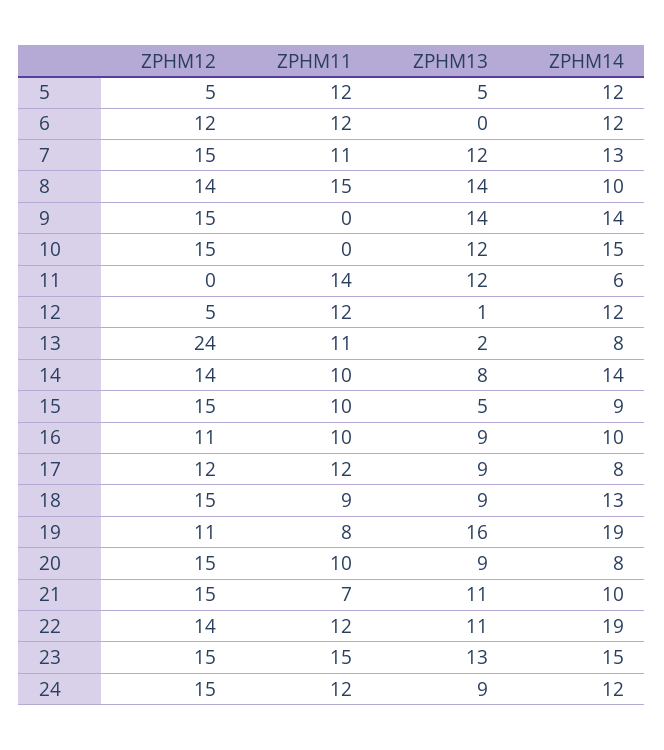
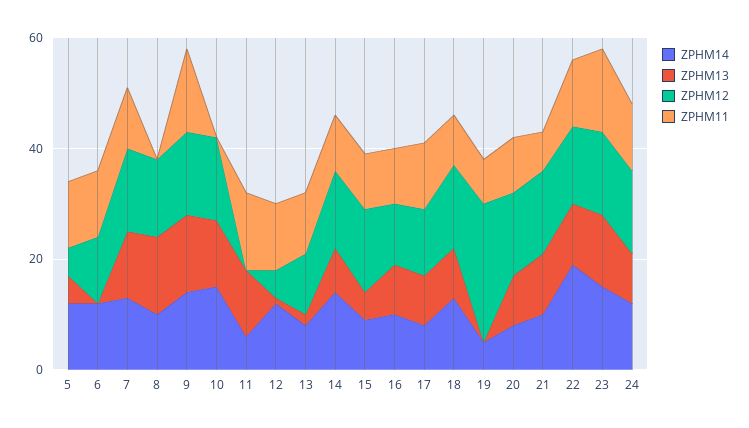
  {
    "ZPHM12": {
      "5": 5,
      "6": 12,
      "7": 15,
      "8": 14,
      "9": 15,
      "10": 15,
      "11": 0,
      "12": 5,
-     "13": 24,
+     "13": 10,
      "14": 14,
      "15": 15,
      "16": 11,
      "17": 12,
      "18": 15,
-     "19": 11,
+     "19": 25,
      "20": 15,
      "21": 15,
      "22": 14,
      "23": 15,
      "24": 15
    },
    "ZPHM11": {
      "5": 12,
      "6": 12,
      "7": 11,
-     "8": 15,
+     "8": 0,
-     "9": 0,
+     "9": 15,
      "10": 0,
      "11": 14,
      "12": 12,
      "13": 11,
      "14": 10,
      "15": 10,
      "16": 10,
      "17": 12,
      "18": 9,
      "19": 8,
      "20": 10,
      "21": 7,
      "22": 12,
      "23": 15,
      "24": 12
    },
    "ZPHM13": {
      "5": 5,
      "6": 0,
      "7": 12,
      "8": 14,
      "9": 14,
      "10": 12,
      "11": 12,
      "12": 1,
      "13": 2,
      "14": 8,
      "15": 5,
      "16": 9,
      "17": 9,
      "18": 9,
-     "19": 16,
+     "19": 0,
      "20": 9,
      "21": 11,
      "22": 11,
      "23": 13,
      "24": 9
    },
    "ZPHM14": {
      "5": 12,
      "6": 12,
      "7": 13,
      "8": 10,
      "9": 14,
      "10": 15,
      "11": 6,
      "12": 12,
      "13": 8,
      "14": 14,
      "15": 9,
      "16": 10,
      "17": 8,
      "18": 13,
-     "19": 19,
+     "19": 5,
      "20": 8,
      "21": 10,
      "22": 19,
      "23": 15,
      "24": 12
    }
  }

